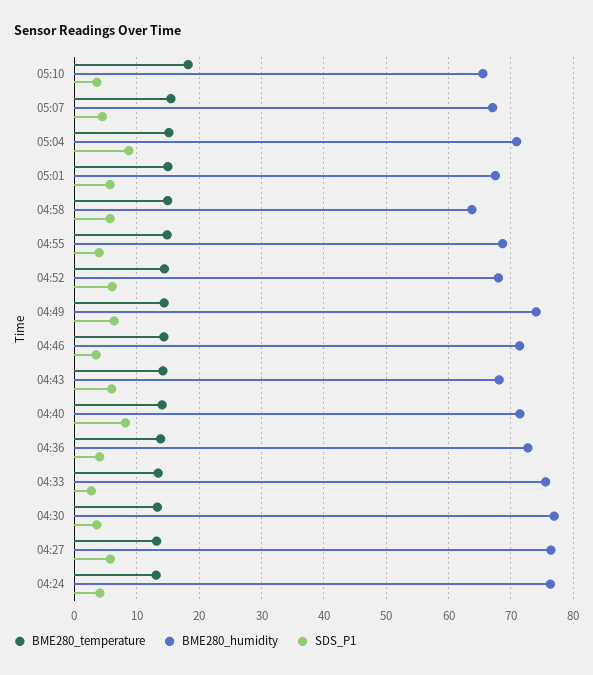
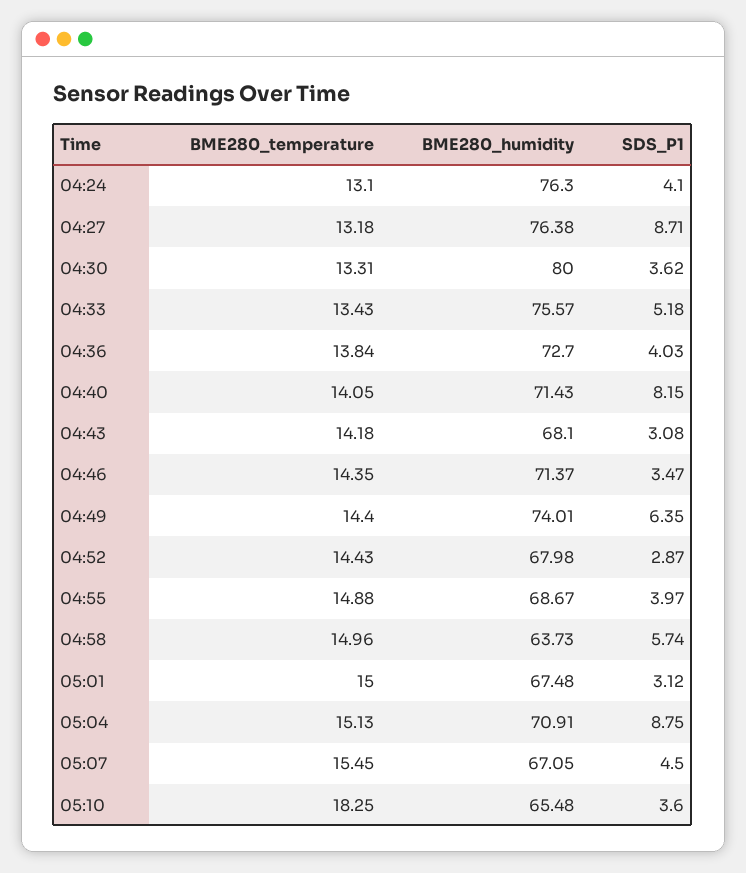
  {
    "BME280_temperature": {
      "05:10": 18.25,
      "05:07": 15.45,
      "05:04": 15.13,
      "05:01": 15,
      "04:58": 14.96,
      "04:55": 14.88,
      "04:52": 14.43,
      "04:49": 14.4,
      "04:46": 14.35,
      "04:43": 14.18,
      "04:40": 14.05,
      "04:36": 13.84,
      "04:33": 13.43,
      "04:30": 13.31,
      "04:27": 13.18,
      "04:24": 13.1
    },
    "BME280_humidity": {
      "05:10": 65.48,
      "05:07": 67.05,
      "05:04": 70.91,
      "05:01": 67.48,
      "04:58": 63.73,
      "04:55": 68.67,
      "04:52": 67.98,
      "04:49": 74.01,
      "04:46": 71.37,
      "04:43": 68.1,
      "04:40": 71.43,
      "04:36": 72.7,
      "04:33": 75.57,
-     "04:30": 77,
+     "04:30": 80,
      "04:27": 76.38,
      "04:24": 76.3
    },
    "SDS_P1": {
      "05:10": 3.6,
      "05:07": 4.5,
      "05:04": 8.75,
-     "05:01": 6,
+     "05:01": 3.12,
      "04:58": 5.74,
      "04:55": 3.97,
-     "04:52": 6,
+     "04:52": 2.87,
      "04:49": 6.35,
      "04:46": 3.47,
-     "04:43": 6,
+     "04:43": 3.08,
      "04:40": 8.15,
      "04:36": 4.03,
-     "04:33": 3,
+     "04:33": 5.18,
      "04:30": 3.62,
-     "04:27": 6,
+     "04:27": 8.71,
      "04:24": 4.1
    }
  }

